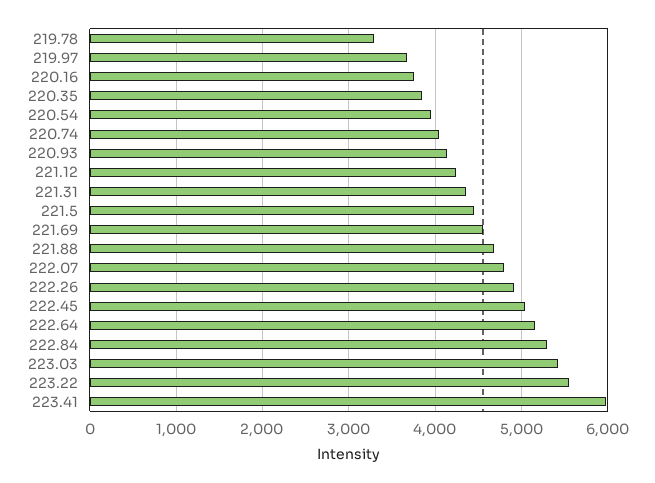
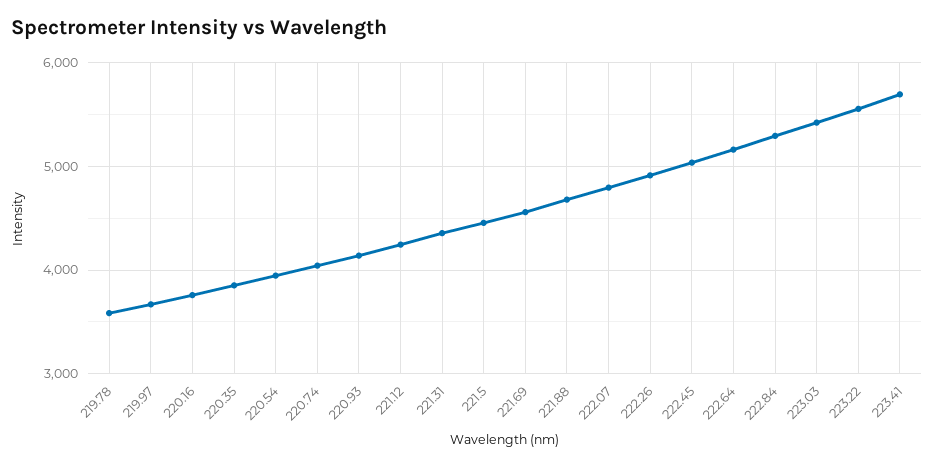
  {
-   "219.78": 3300,
+   "219.78": 3600,
    "219.97": 3700,
    "220.16": 3800,
    "220.35": 3900,
    "220.54": 3900,
    "220.74": 4000,
    "220.93": 4100,
    "221.12": 4200,
    "221.31": 4400,
    "221.5": 4500,
    "221.69": 4600,
    "221.88": 4700,
    "222.07": 4800,
    "222.26": 4900,
    "222.45": 5000,
    "222.64": 5200,
    "222.84": 5300,
    "223.03": 5400,
    "223.22": 5600,
-   "223.41": 6000
+   "223.41": 5700
  }

